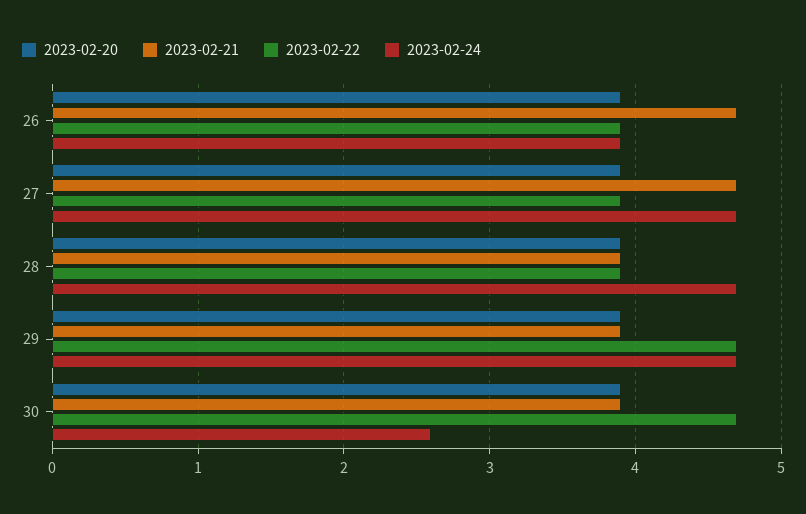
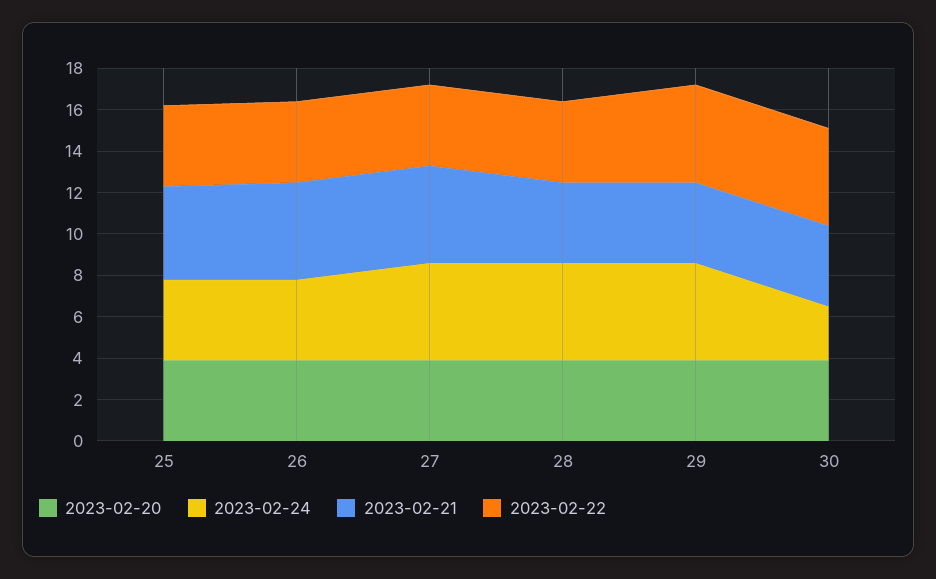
  {
    "2023-02-20": {
      "26": 3.9,
      "27": 3.9,
      "28": 3.9,
      "29": 3.9,
-     "30": 3.9
+     "30": 3.9,
+     "25": 4
    },
    "2023-02-21": {
      "26": 4.7,
      "27": 4.7,
      "28": 3.9,
      "29": 3.9,
-     "30": 3.9
+     "30": 3.9,
+     "25": 4.5
    },
    "2023-02-22": {
      "26": 3.9,
      "27": 3.9,
      "28": 3.9,
      "29": 4.7,
-     "30": 4.7
+     "30": 4.7,
+     "25": 4
    },
    "2023-02-24": {
      "26": 3.9,
      "27": 4.7,
      "28": 4.7,
      "29": 4.7,
-     "30": 2.6
+     "30": 2.6,
+     "25": 4
    }
  }

